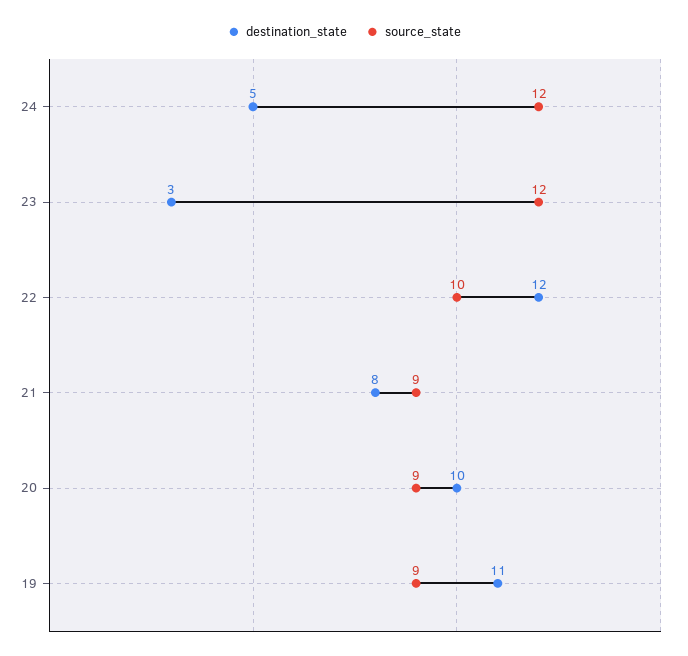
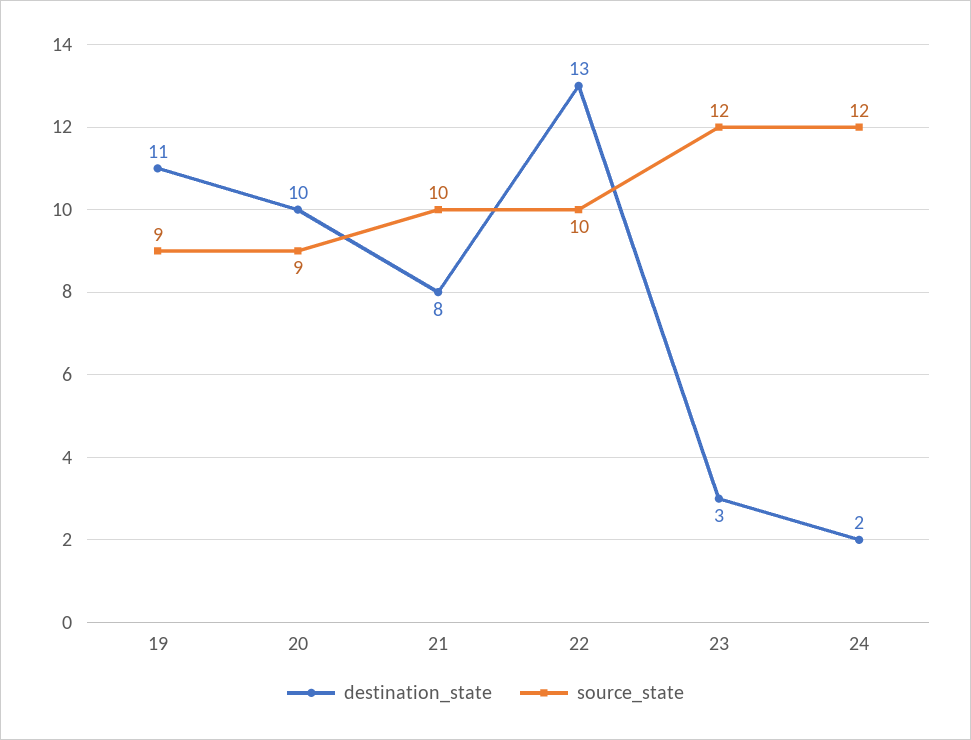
  {
    "destination_state": {
-     "24": 5,
+     "24": 2,
      "23": 3,
-     "22": 12,
+     "22": 13,
      "21": 8,
      "20": 10,
      "19": 11
    },
    "source_state": {
      "24": 12,
      "23": 12,
      "22": 10,
-     "21": 9,
+     "21": 10,
      "20": 9,
      "19": 9
    }
  }

